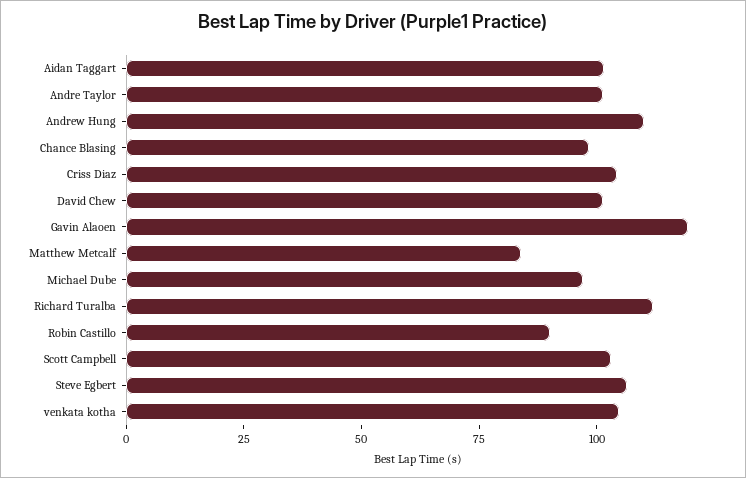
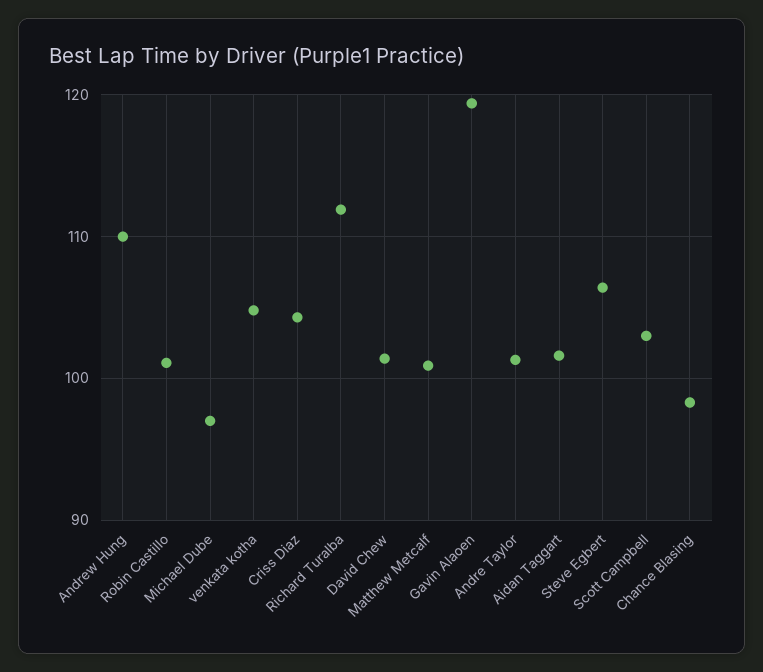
  {
    "Aidan Taggart": 102,
    "Andre Taylor": 101,
    "Andrew Hung": 110,
    "Chance Blasing": 98,
    "Criss Diaz": 104,
    "David Chew": 101,
    "Gavin Alaoen": 119,
-   "Matthew Metcalf": 85,
+   "Matthew Metcalf": 101,
    "Michael Dube": 97,
    "Richard Turalba": 112,
-   "Robin Castillo": 90,
+   "Robin Castillo": 101,
    "Scott Campbell": 103,
    "Steve Egbert": 106,
    "venkata kotha": 105
  }

